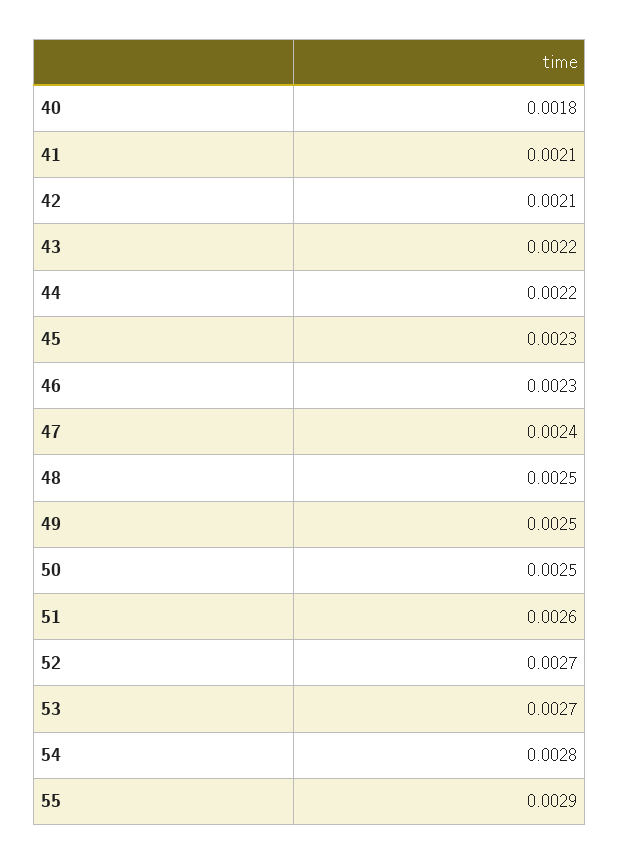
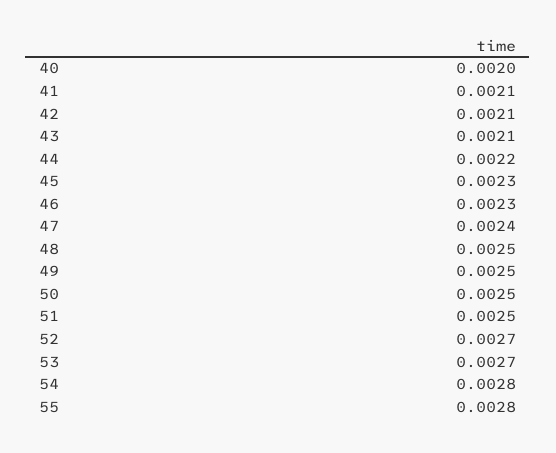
  {
-   "40": 0.0018,
+   "40": 0.002,
    "41": 0.0021,
    "42": 0.0021,
-   "43": 0.0022,
+   "43": 0.0021,
    "44": 0.0022,
    "45": 0.0023,
    "46": 0.0023,
    "47": 0.0024,
    "48": 0.0025,
    "49": 0.0025,
    "50": 0.0025,
-   "51": 0.0026,
+   "51": 0.0025,
    "52": 0.0027,
    "53": 0.0027,
    "54": 0.0028,
-   "55": 0.0029
+   "55": 0.0028
  }

